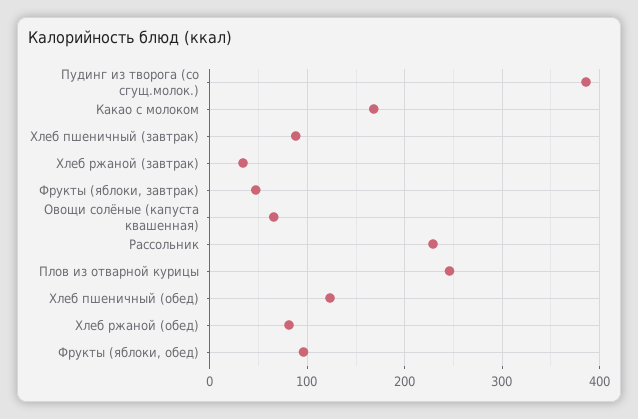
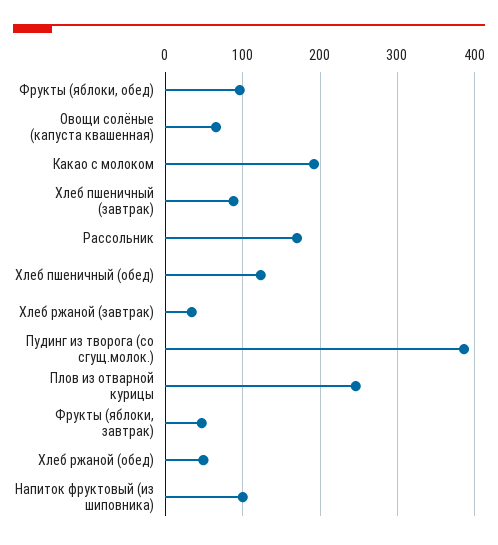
  {
    "Пудинг из творога (со сгущ.молок.)": 390,
-   "Какао с молоком": 170,
+   "Какао с молоком": 190,
    "Хлеб пшеничный (завтрак)": 90,
    "Хлеб ржаной (завтрак)": 30,
    "Фрукты (яблоки, завтрак)": 50,
    "Овощи солёные (капуста квашенная)": 70,
-   "Рассольник": 230,
+   "Рассольник": 170,
    "Плов из отварной курицы": 250,
    "Хлеб пшеничный (обед)": 120,
-   "Хлеб ржаной (обед)": 80,
+   "Хлеб ржаной (обед)": 50,
-   "Фрукты (яблоки, обед)": 100
+   "Фрукты (яблоки, обед)": 100,
+   "Напиток фруктовый (из шиповника)": 100
  }

